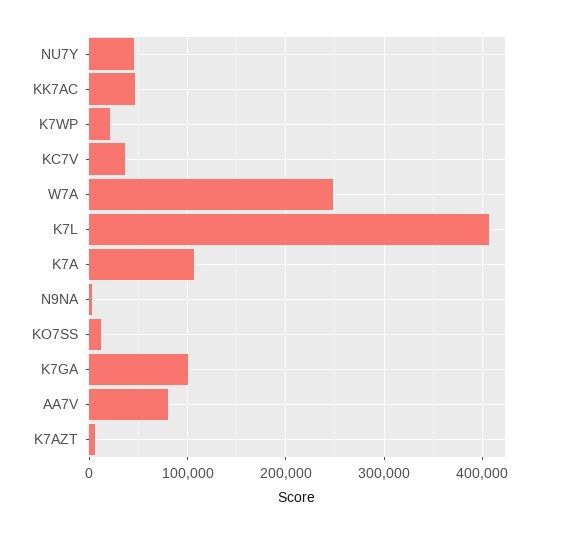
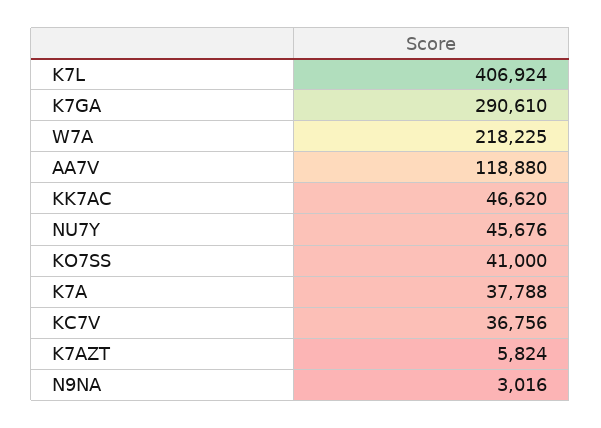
  {
    "NU7Y": 45676,
    "KK7AC": 46620,
-   "K7WP": 20000,
    "KC7V": 36756,
-   "W7A": 250000,
+   "W7A": 218225,
    "K7L": 406924,
-   "K7A": 110000,
+   "K7A": 37788,
    "N9NA": 3016,
-   "KO7SS": 10000,
+   "KO7SS": 41000,
-   "K7GA": 100000,
+   "K7GA": 290610,
-   "AA7V": 80000,
+   "AA7V": 118880,
    "K7AZT": 5824
  }

